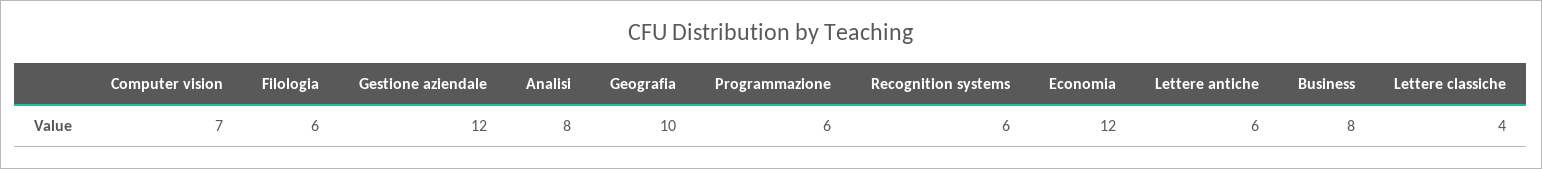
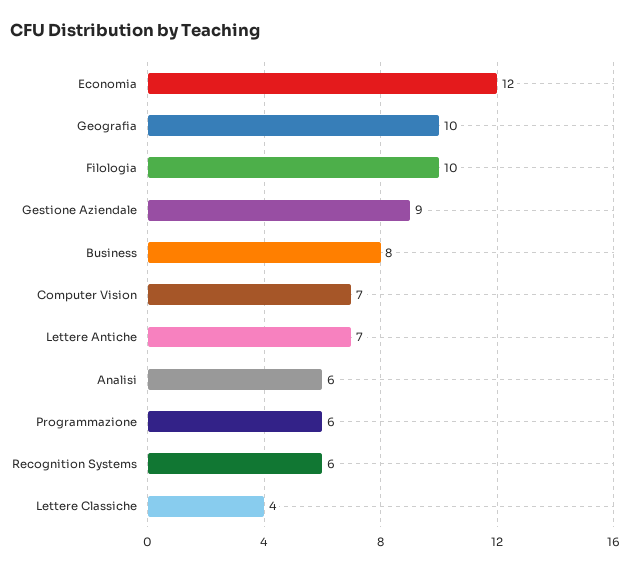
  {
    "Computer vision": 7,
-   "Filologia": 6,
+   "Filologia": 10,
-   "Gestione aziendale": 12,
+   "Gestione aziendale": 9,
-   "Analisi": 8,
+   "Analisi": 6,
    "Geografia": 10,
    "Programmazione": 6,
    "Recognition systems": 6,
    "Economia": 12,
-   "Lettere antiche": 6,
+   "Lettere antiche": 7,
    "Business": 8,
    "Lettere classiche": 4
  }

